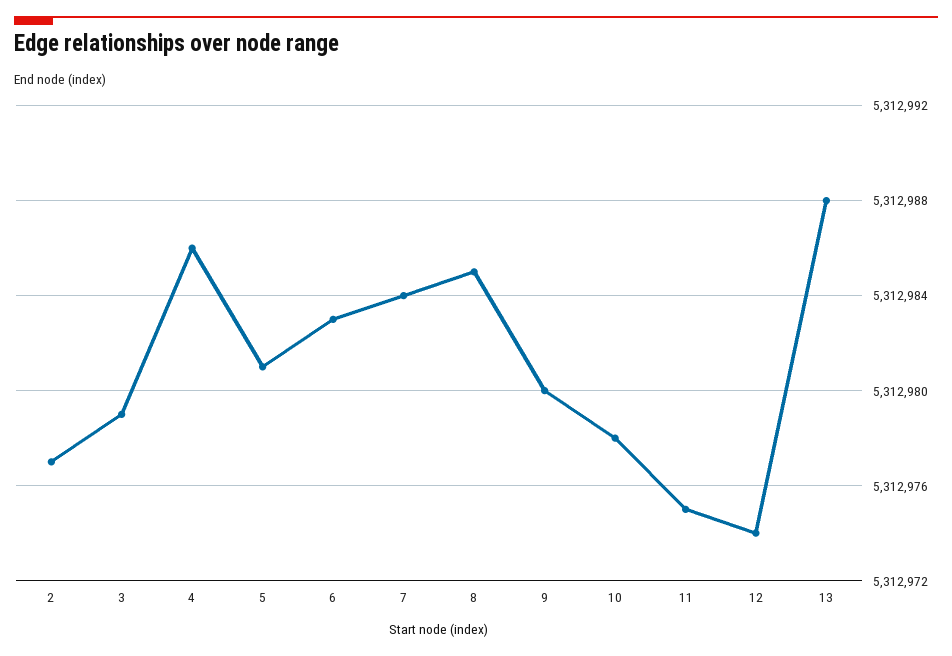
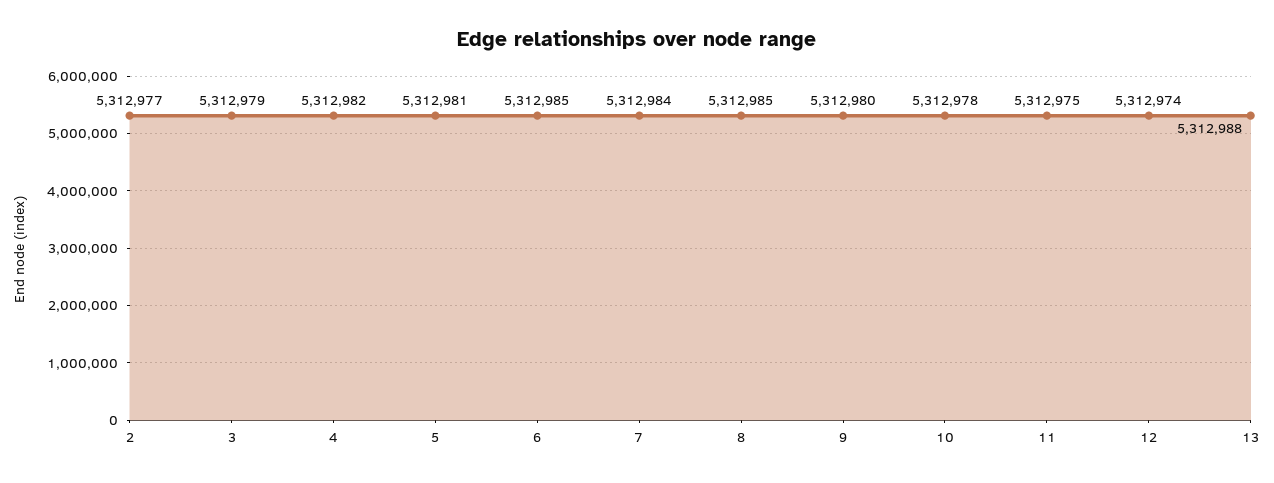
  {
    "2": 5312977,
    "3": 5312979,
-   "4": 5312986,
+   "4": 5312982,
    "5": 5312981,
-   "6": 5312983,
+   "6": 5312985,
    "7": 5312984,
    "8": 5312985,
    "9": 5312980,
    "10": 5312978,
    "11": 5312975,
    "12": 5312974,
    "13": 5312988
  }

